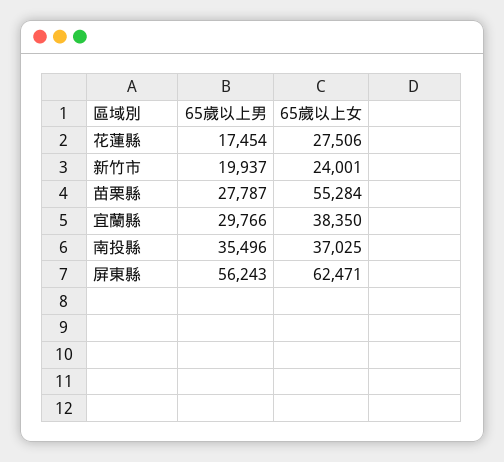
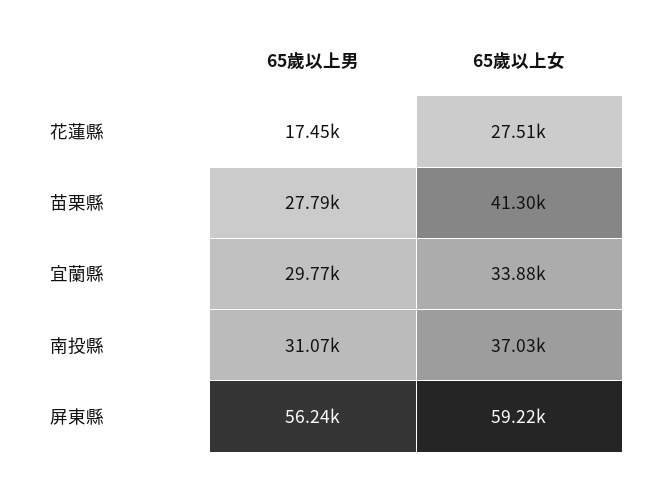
  {
    "65歲以上男": {
      "花蓮縣": 17454,
-     "新竹市": 19937,
      "苗栗縣": 27787,
      "宜蘭縣": 29766,
-     "南投縣": 35496,
+     "南投縣": 31070,
      "屏東縣": 56243
    },
    "65歲以上女": {
      "花蓮縣": 27506,
-     "新竹市": 24001,
-     "苗栗縣": 55284,
+     "苗栗縣": 41300,
-     "宜蘭縣": 38350,
+     "宜蘭縣": 33880,
      "南投縣": 37025,
-     "屏東縣": 62471
+     "屏東縣": 59220
    }
  }

